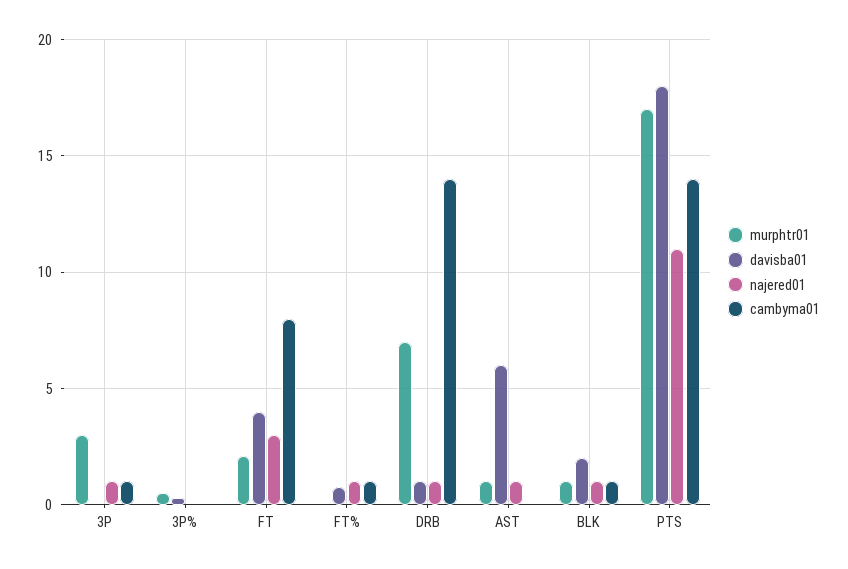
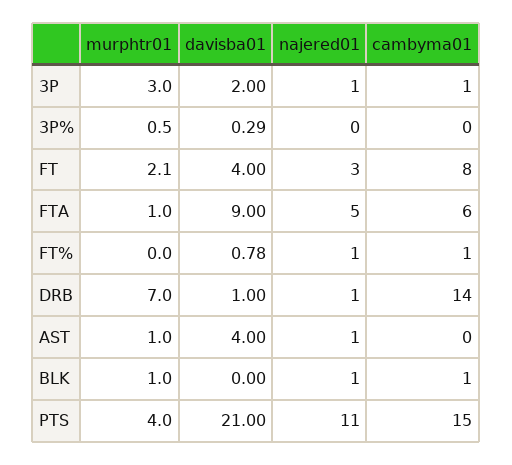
  {
    "murphtr01": {
      "3P": 3,
      "3P%": 0.5,
      "FT": 2.1,
      "FT%": 0,
      "DRB": 7,
      "AST": 1,
      "BLK": 1,
-     "PTS": 17
+     "PTS": 4,
+     "FTA": 1
    },
    "davisba01": {
-     "3P": 0,
+     "3P": 2,
      "3P%": 0.29,
      "FT": 4,
      "FT%": 0.78,
      "DRB": 1,
-     "AST": 6,
+     "AST": 4,
-     "BLK": 2,
+     "BLK": 0,
-     "PTS": 18
+     "PTS": 21,
+     "FTA": 9
    },
    "najered01": {
      "3P": 1,
      "3P%": 0,
      "FT": 3,
      "FT%": 1,
      "DRB": 1,
      "AST": 1,
      "BLK": 1,
-     "PTS": 11
+     "PTS": 11,
+     "FTA": 5
    },
    "cambyma01": {
      "3P": 1,
      "3P%": 0,
      "FT": 8,
      "FT%": 1,
      "DRB": 14,
      "AST": 0,
      "BLK": 1,
-     "PTS": 14
+     "PTS": 15,
+     "FTA": 6
    }
  }

